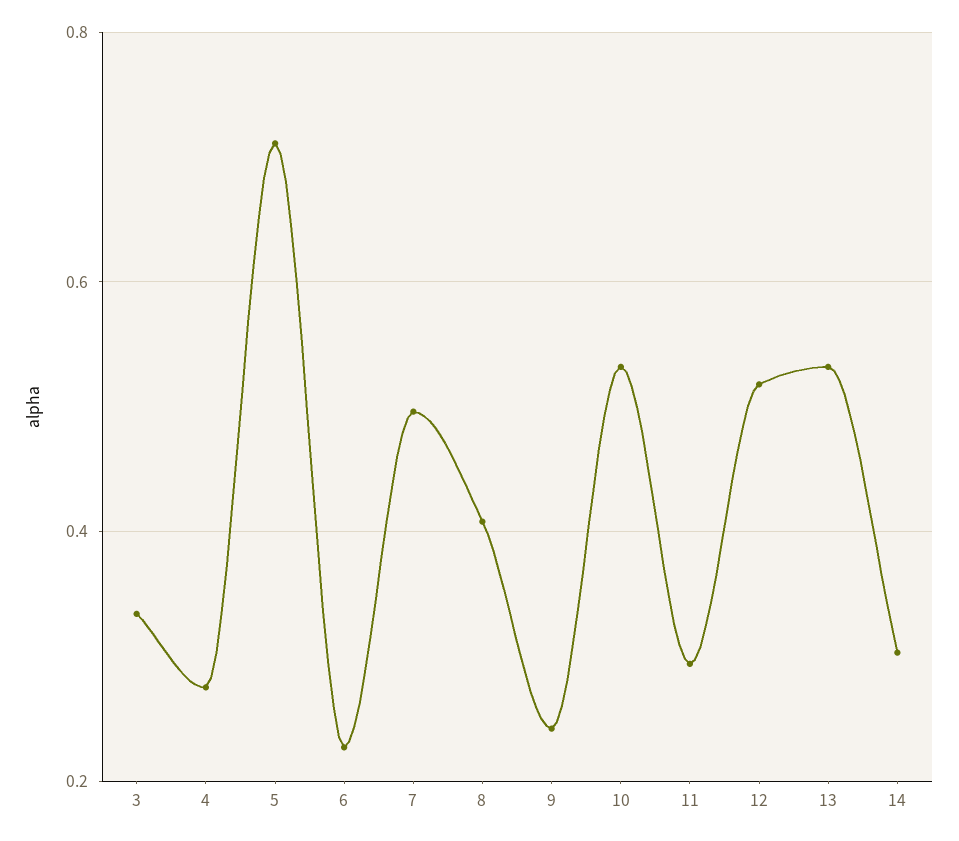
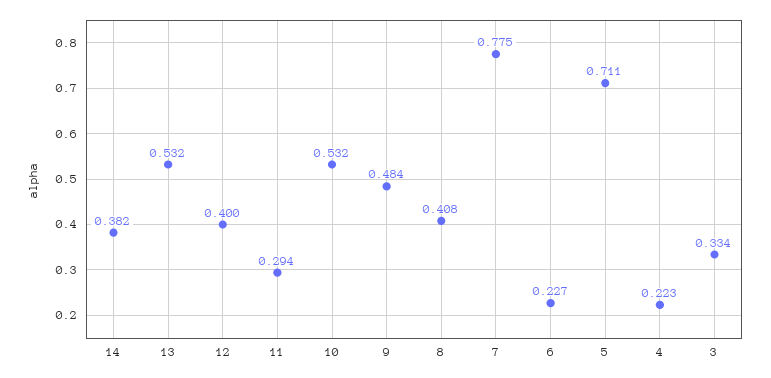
  {
    "3": 0.334,
-   "4": 0.28,
+   "4": 0.223,
    "5": 0.711,
    "6": 0.227,
-   "7": 0.5,
+   "7": 0.775,
    "8": 0.408,
-   "9": 0.24,
+   "9": 0.484,
    "10": 0.532,
    "11": 0.294,
-   "12": 0.52,
+   "12": 0.4,
    "13": 0.532,
-   "14": 0.3
+   "14": 0.382
  }

